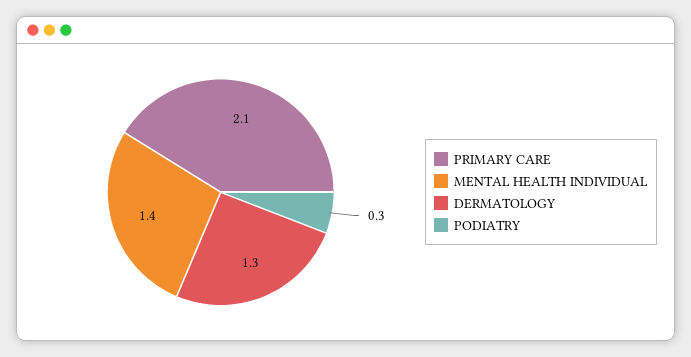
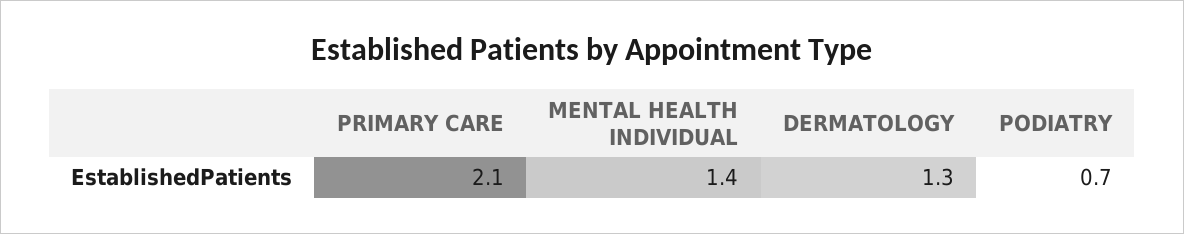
  {
    "PRIMARY CARE": 2.1,
    "MENTAL HEALTH INDIVIDUAL": 1.4,
    "DERMATOLOGY": 1.3,
-   "PODIATRY": 0.3
+   "PODIATRY": 0.7
  }

